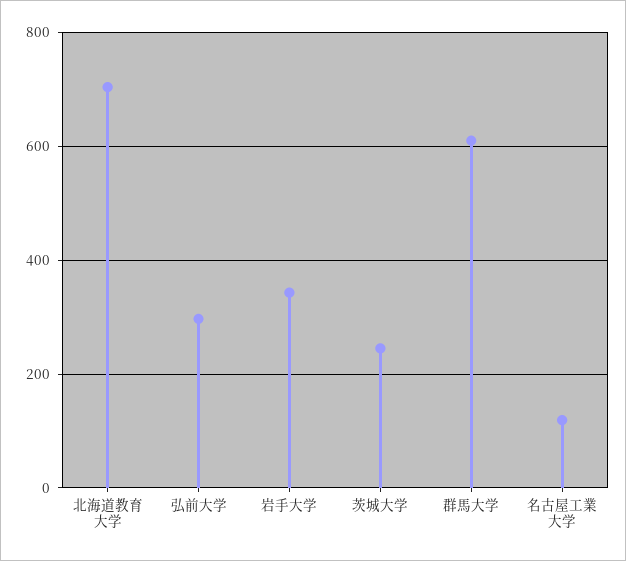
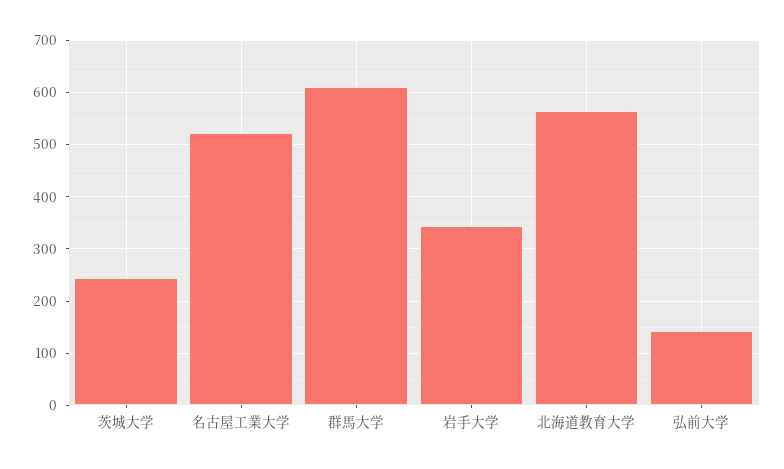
  {
-   "北海道教育大学": 700,
+   "北海道教育大学": 560,
-   "弘前大学": 300,
+   "弘前大学": 140,
    "岩手大学": 340,
    "茨城大学": 240,
    "群馬大学": 620,
-   "名古屋工業大学": 120
+   "名古屋工業大学": 520
  }

